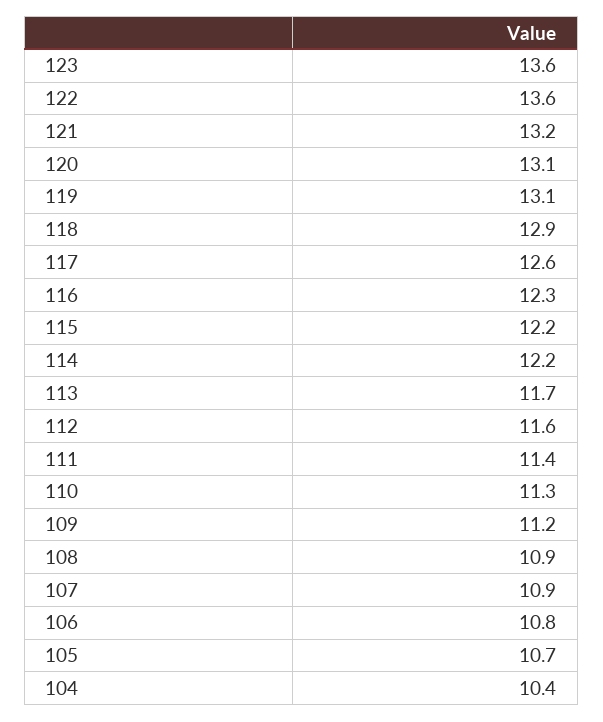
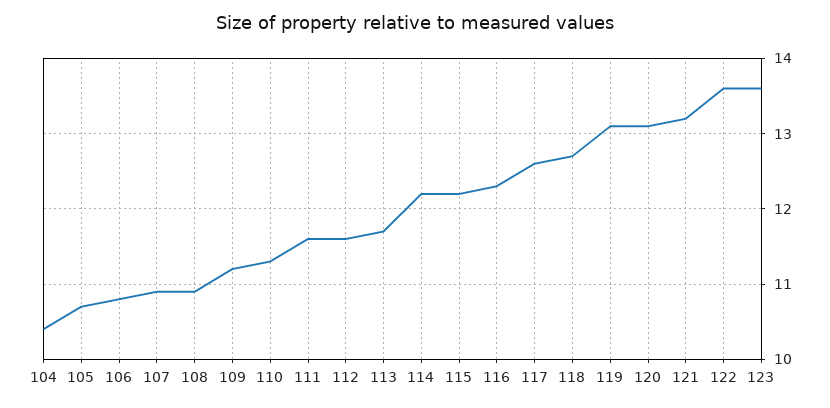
  {
    "123": 13.6,
    "122": 13.6,
    "121": 13.2,
    "120": 13.1,
    "119": 13.1,
-   "118": 12.9,
+   "118": 12.7,
    "117": 12.6,
    "116": 12.3,
    "115": 12.2,
    "114": 12.2,
    "113": 11.7,
    "112": 11.6,
-   "111": 11.4,
+   "111": 11.6,
    "110": 11.3,
    "109": 11.2,
    "108": 10.9,
    "107": 10.9,
    "106": 10.8,
    "105": 10.7,
    "104": 10.4
  }

